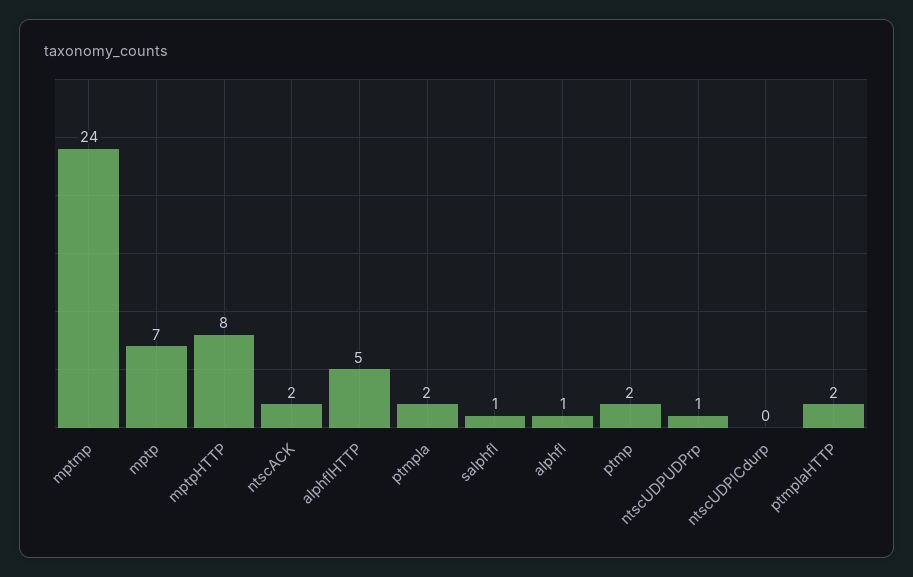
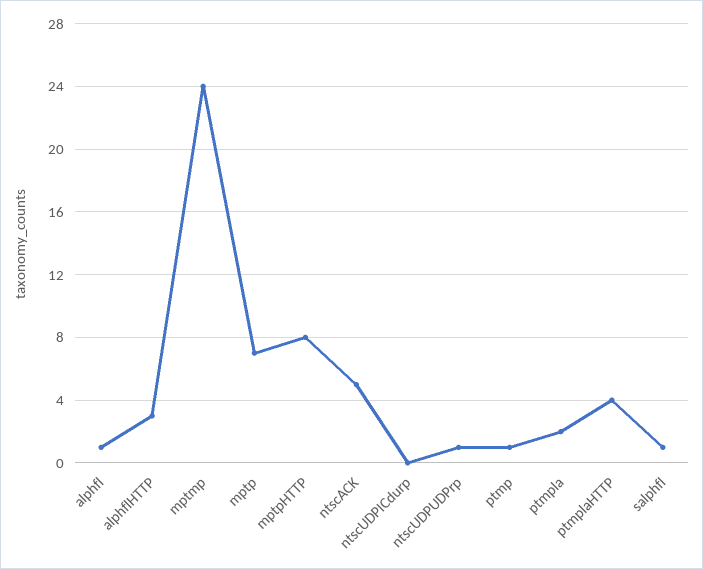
  {
    "mptmp": 24,
    "mptp": 7,
    "mptpHTTP": 8,
-   "ntscACK": 2,
+   "ntscACK": 5,
-   "alphflHTTP": 5,
+   "alphflHTTP": 3,
    "ptmpla": 2,
    "salphfl": 1,
    "alphfl": 1,
-   "ptmp": 2,
+   "ptmp": 1,
    "ntscUDPUDPrp": 1,
    "ntscUDPICdurp": 0,
-   "ptmplaHTTP": 2
+   "ptmplaHTTP": 4
  }

